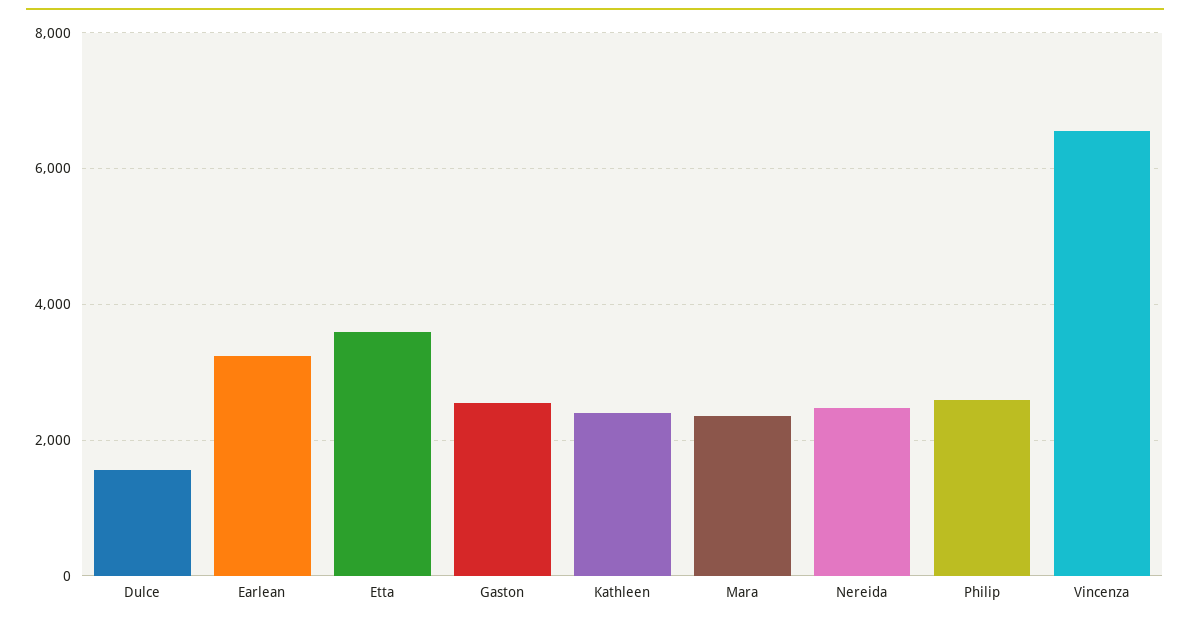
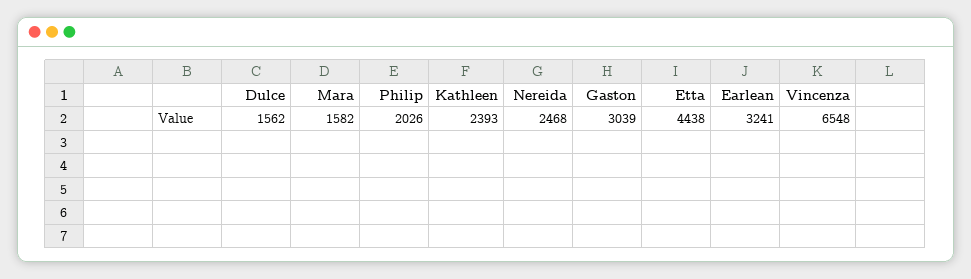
  {
    "Dulce": 1562,
    "Earlean": 3241,
-   "Etta": 3600,
+   "Etta": 4438,
-   "Gaston": 2600,
+   "Gaston": 3039,
    "Kathleen": 2393,
-   "Mara": 2400,
+   "Mara": 1582,
    "Nereida": 2468,
-   "Philip": 2600,
+   "Philip": 2026,
    "Vincenza": 6548
  }

